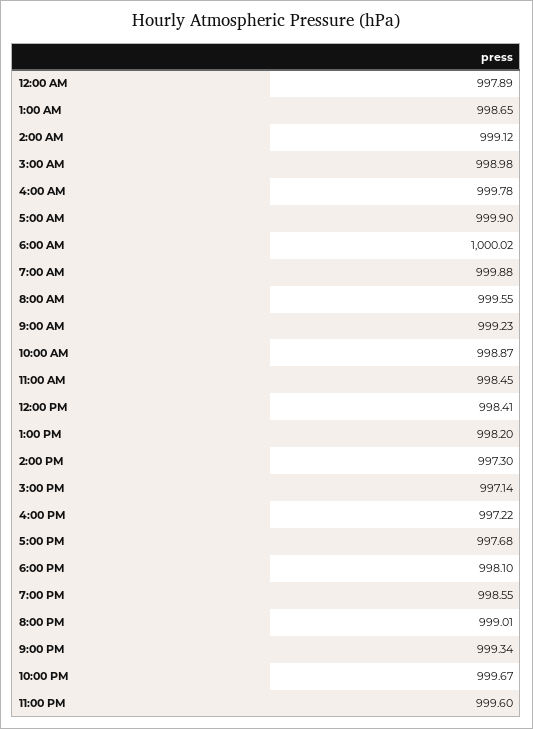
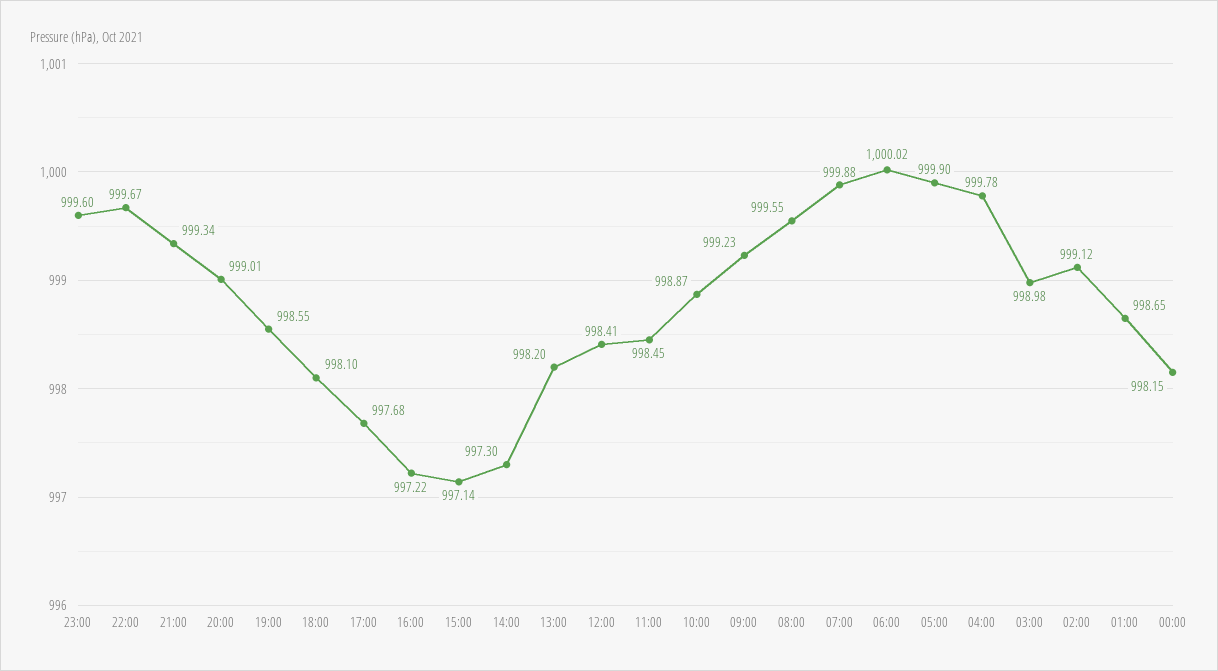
  {
-   "12:00 AM": 997.89,
+   "12:00 AM": 998.15,
    "1:00 AM": 998.65,
    "2:00 AM": 999.12,
    "3:00 AM": 998.98,
    "4:00 AM": 999.78,
    "5:00 AM": 999.9,
    "6:00 AM": 1000.02,
    "7:00 AM": 999.88,
    "8:00 AM": 999.55,
    "9:00 AM": 999.23,
    "10:00 AM": 998.87,
    "11:00 AM": 998.45,
    "12:00 PM": 998.41,
    "1:00 PM": 998.2,
    "2:00 PM": 997.3,
    "3:00 PM": 997.14,
    "4:00 PM": 997.22,
    "5:00 PM": 997.68,
    "6:00 PM": 998.1,
    "7:00 PM": 998.55,
    "8:00 PM": 999.01,
    "9:00 PM": 999.34,
    "10:00 PM": 999.67,
    "11:00 PM": 999.6
  }

